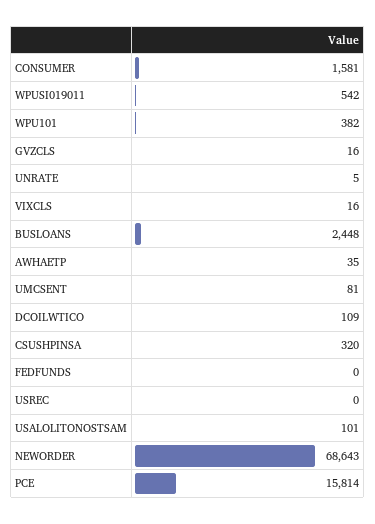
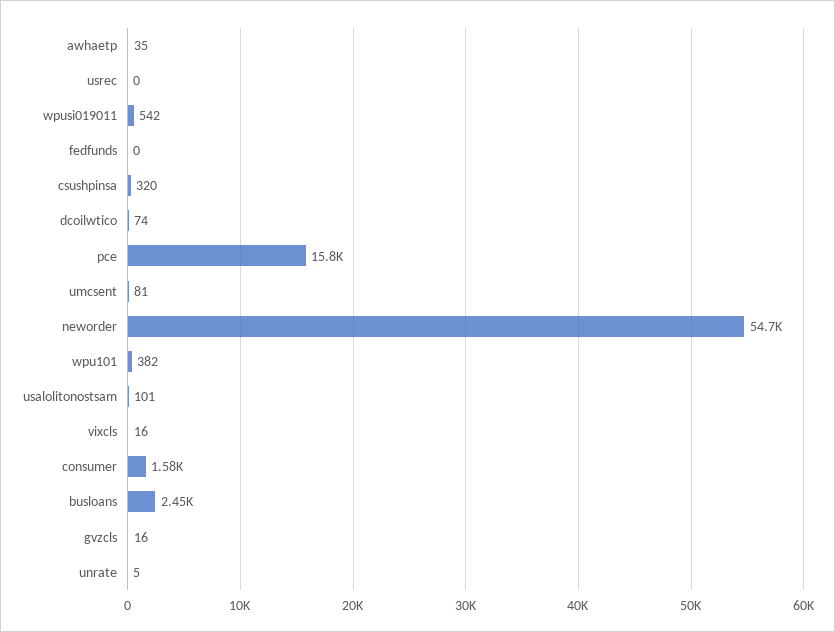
  {
    "CONSUMER": 1581,
    "WPUSI019011": 542,
    "WPU101": 382,
    "GVZCLS": 16,
    "UNRATE": 5,
    "VIXCLS": 16,
    "BUSLOANS": 2448,
    "AWHAETP": 35,
    "UMCSENT": 81,
-   "DCOILWTICO": 109,
+   "DCOILWTICO": 74,
    "CSUSHPINSA": 320,
    "FEDFUNDS": 0,
    "USREC": 0,
    "USALOLITONOSTSAM": 101,
-   "NEWORDER": 68643,
+   "NEWORDER": 54700,
    "PCE": 15814
  }

